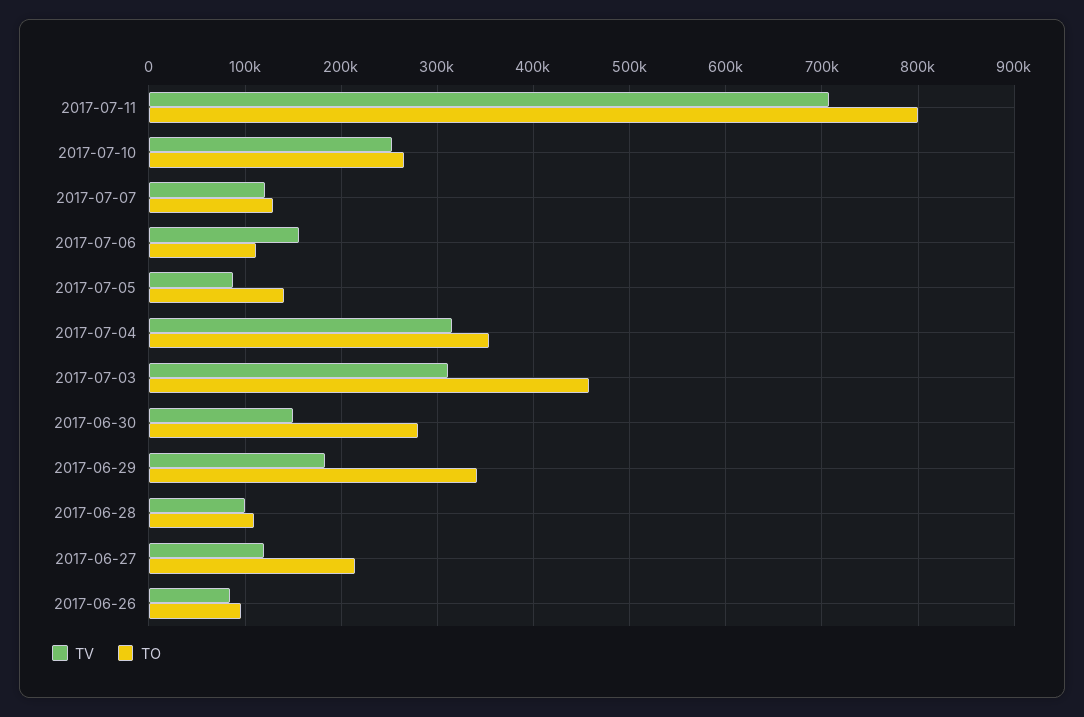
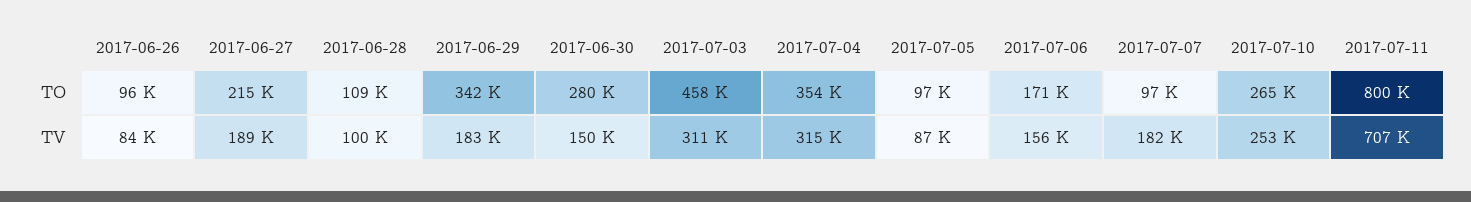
  {
    "TV": {
      "2017-07-11": 707000,
      "2017-07-10": 253000,
-     "2017-07-07": 120000,
+     "2017-07-07": 182000,
      "2017-07-06": 156000,
      "2017-07-05": 87000,
      "2017-07-04": 315000,
      "2017-07-03": 311000,
      "2017-06-30": 150000,
      "2017-06-29": 183000,
      "2017-06-28": 100000,
-     "2017-06-27": 120000,
+     "2017-06-27": 189000,
      "2017-06-26": 84000
    },
    "TO": {
      "2017-07-11": 800000,
      "2017-07-10": 265000,
-     "2017-07-07": 130000,
+     "2017-07-07": 97000,
-     "2017-07-06": 110000,
+     "2017-07-06": 171000,
-     "2017-07-05": 140000,
+     "2017-07-05": 97000,
      "2017-07-04": 354000,
      "2017-07-03": 458000,
      "2017-06-30": 280000,
      "2017-06-29": 342000,
      "2017-06-28": 109000,
      "2017-06-27": 215000,
      "2017-06-26": 96000
    }
  }

